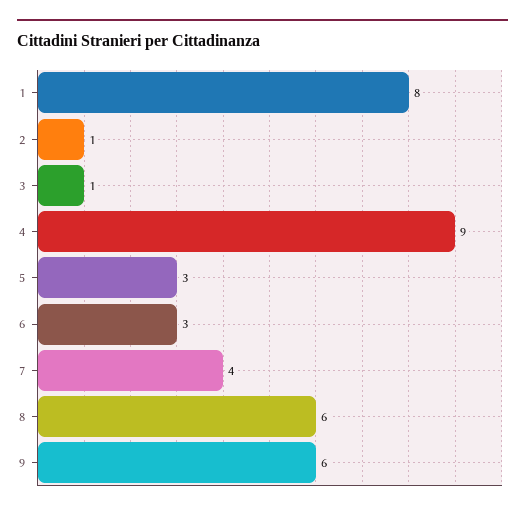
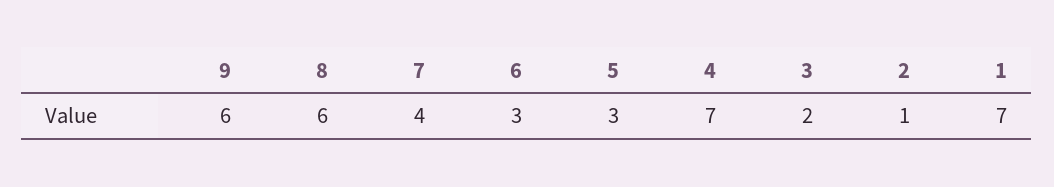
  {
-   "1": 8,
+   "1": 7,
    "2": 1,
-   "3": 1,
+   "3": 2,
-   "4": 9,
+   "4": 7,
    "5": 3,
    "6": 3,
    "7": 4,
    "8": 6,
    "9": 6
  }

